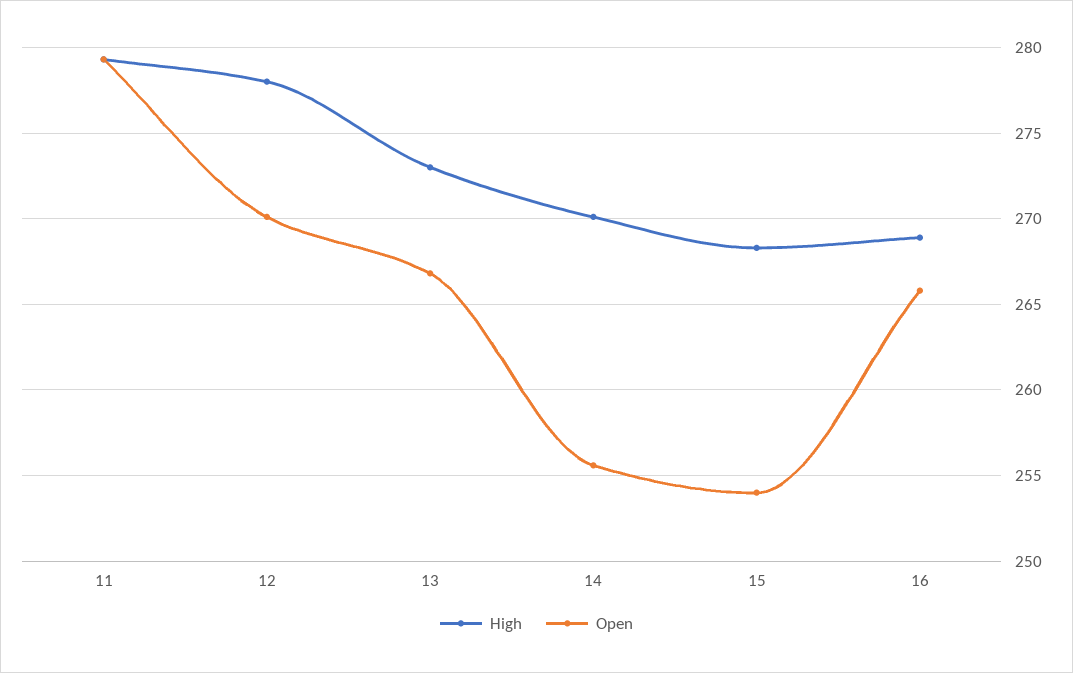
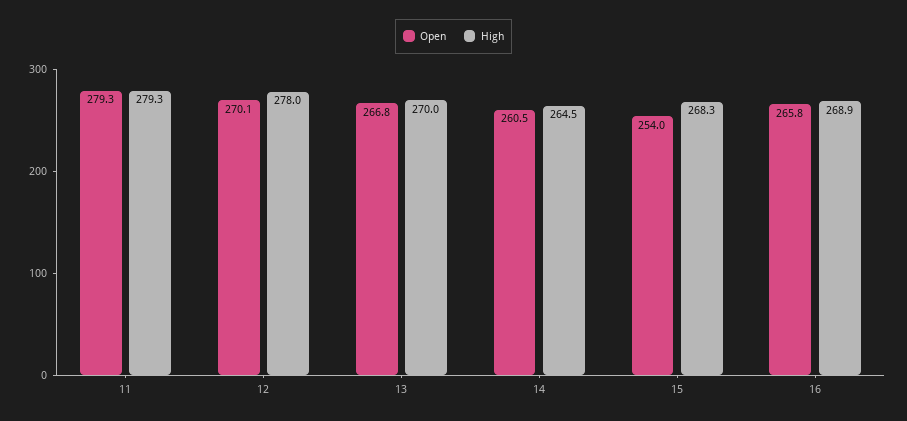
  {
    "High": {
      "11": 279.3,
      "12": 278,
-     "13": 273,
+     "13": 270,
-     "14": 270,
+     "14": 264.5,
      "15": 268.3,
      "16": 268.9
    },
    "Open": {
      "11": 279.3,
      "12": 270.1,
      "13": 266.8,
-     "14": 255.5,
+     "14": 260.5,
      "15": 254,
      "16": 265.8
    }
  }

